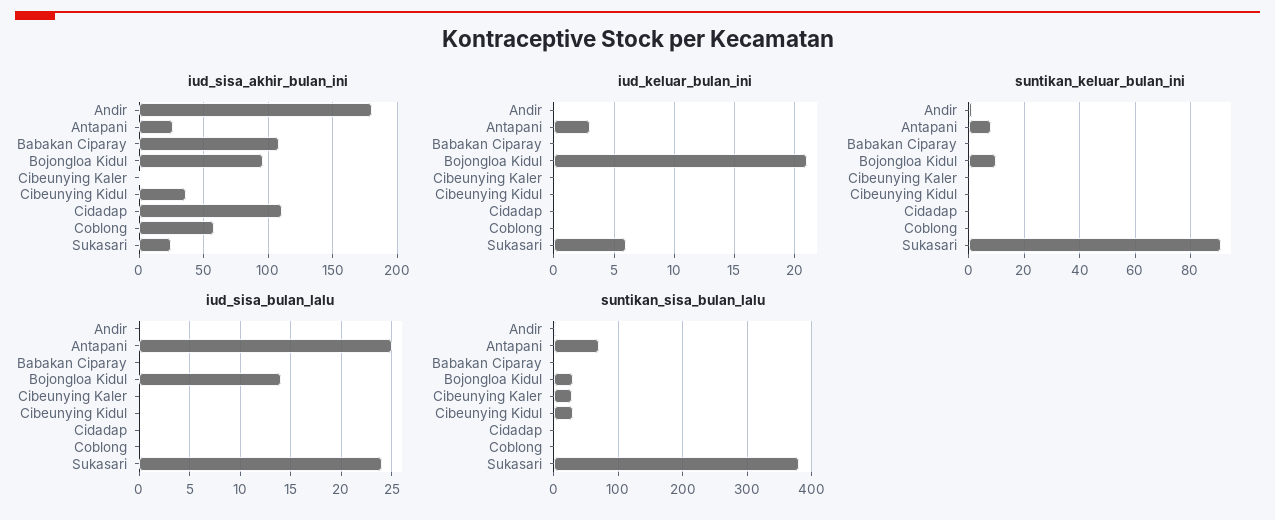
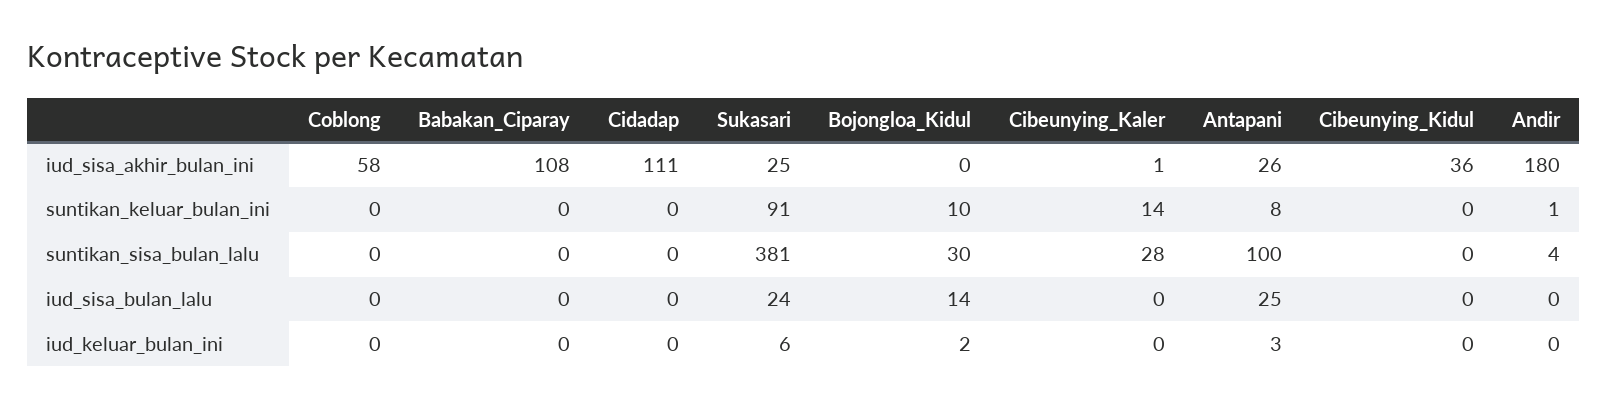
  {
    "iud_sisa_akhir_bulan_ini": {
      "Andir": 180,
      "Antapani": 26,
      "Babakan Ciparay": 108,
-     "Bojongloa Kidul": 95,
+     "Bojongloa Kidul": 0,
      "Cibeunying Kaler": 1,
      "Cibeunying Kidul": 36,
      "Cidadap": 111,
      "Coblong": 58,
      "Sukasari": 25
    },
    "iud_keluar_bulan_ini": {
      "Andir": 0,
      "Antapani": 3,
      "Babakan Ciparay": 0,
-     "Bojongloa Kidul": 21,
+     "Bojongloa Kidul": 2,
      "Cibeunying Kaler": 0,
      "Cibeunying Kidul": 0,
      "Cidadap": 0,
      "Coblong": 0,
      "Sukasari": 6
    },
    "suntikan_keluar_bulan_ini": {
      "Andir": 1,
      "Antapani": 8,
      "Babakan Ciparay": 0,
      "Bojongloa Kidul": 10,
-     "Cibeunying Kaler": 0,
+     "Cibeunying Kaler": 14,
      "Cibeunying Kidul": 0,
      "Cidadap": 0,
      "Coblong": 0,
      "Sukasari": 91
    },
    "iud_sisa_bulan_lalu": {
      "Andir": 0,
      "Antapani": 25,
      "Babakan Ciparay": 0,
      "Bojongloa Kidul": 14,
      "Cibeunying Kaler": 0,
      "Cibeunying Kidul": 0,
      "Cidadap": 0,
      "Coblong": 0,
      "Sukasari": 24
    },
    "suntikan_sisa_bulan_lalu": {
      "Andir": 4,
-     "Antapani": 70,
+     "Antapani": 100,
      "Babakan Ciparay": 0,
      "Bojongloa Kidul": 30,
      "Cibeunying Kaler": 28,
-     "Cibeunying Kidul": 30,
+     "Cibeunying Kidul": 0,
      "Cidadap": 0,
      "Coblong": 0,
      "Sukasari": 381
    }
  }

